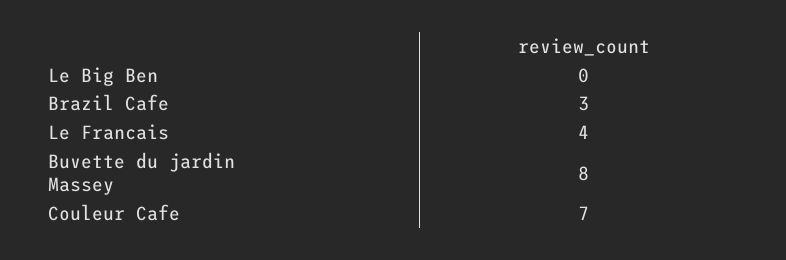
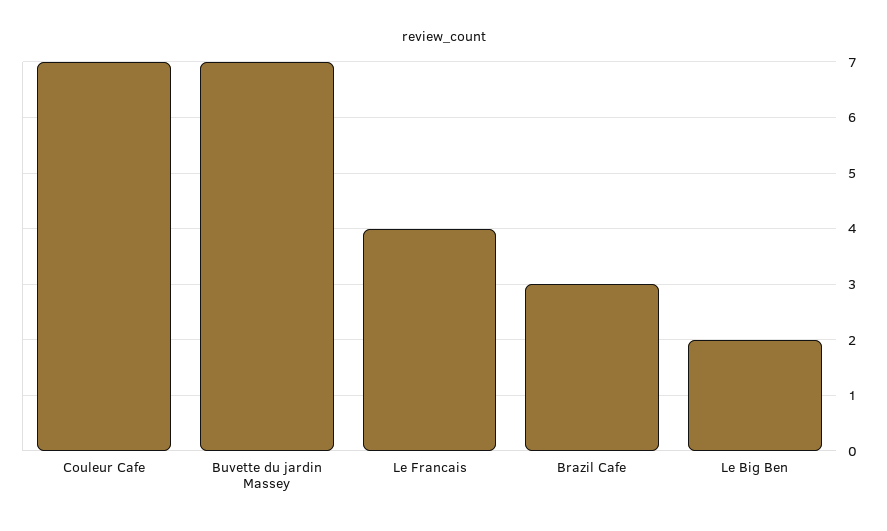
  {
-   "Le Big Ben": 0,
+   "Le Big Ben": 2,
    "Brazil Cafe": 3,
    "Le Francais": 4,
-   "Buvette du jardin Massey": 8,
+   "Buvette du jardin Massey": 7,
    "Couleur Cafe": 7
  }

